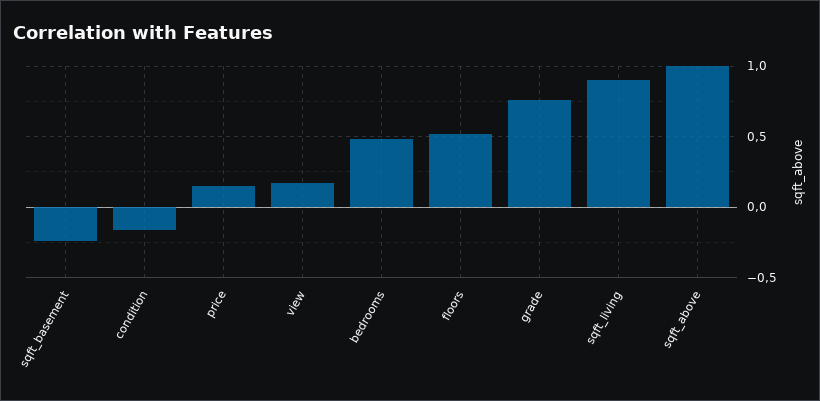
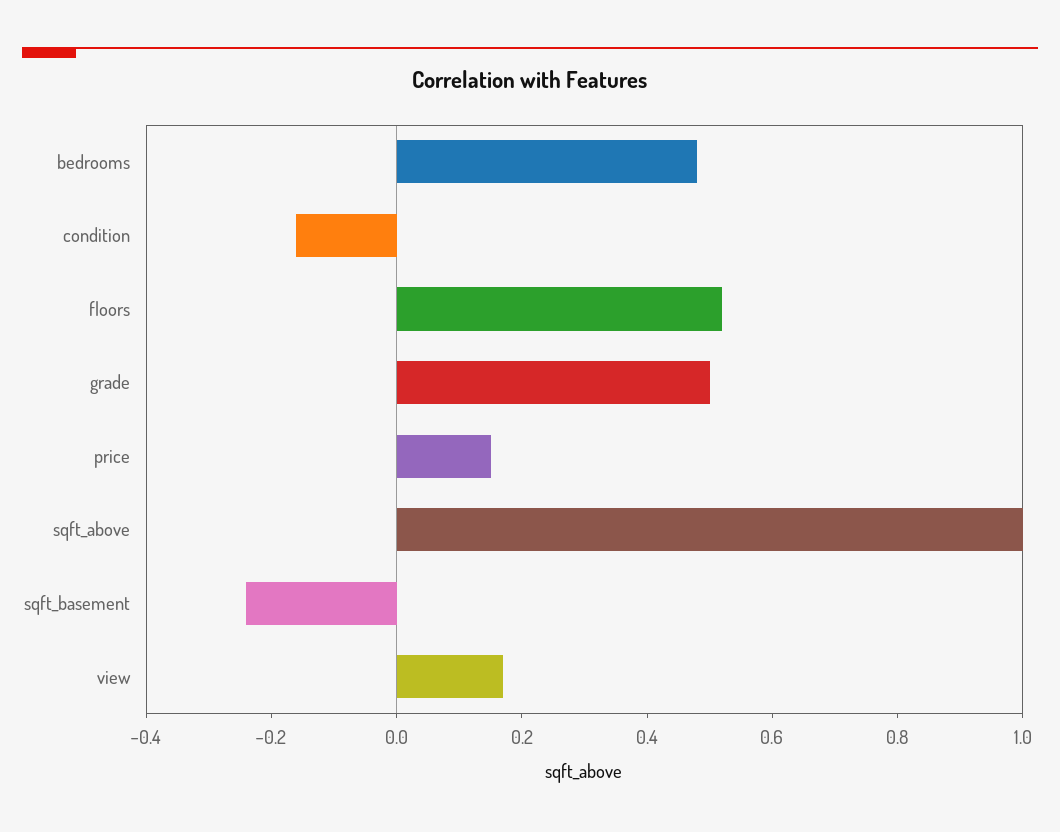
  {
    "sqft_basement": -0.25,
    "condition": -0.15,
    "price": 0.15,
    "view": 0.15,
    "bedrooms": 0.5,
    "floors": 0.5,
-   "grade": 0.75,
+   "grade": 0.5,
-   "sqft_living": 0.9,
    "sqft_above": 1
  }

